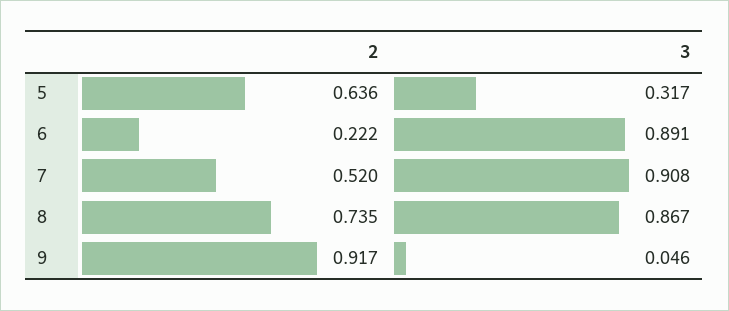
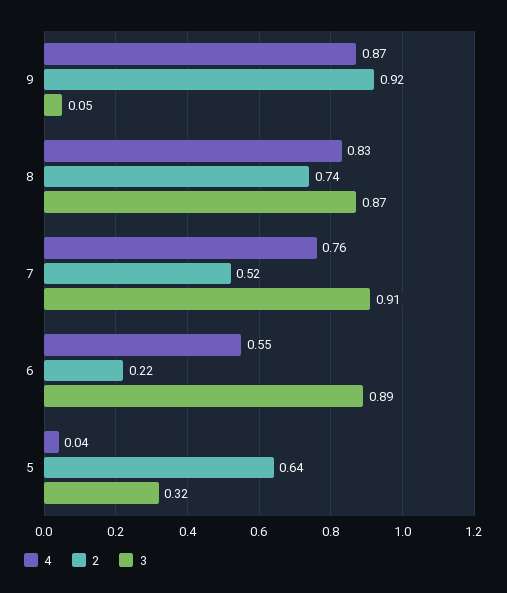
  {
    "2": {
      "5": 0.636,
      "6": 0.222,
      "7": 0.52,
      "8": 0.735,
      "9": 0.917
    },
    "3": {
      "5": 0.317,
      "6": 0.891,
      "7": 0.908,
      "8": 0.867,
      "9": 0.046
-   }
+   },
+   "4": {
+     "9": 0.87,
+     "8": 0.83,
+     "7": 0.76,
+     "6": 0.55,
+     "5": 0.04
+   }
  }

